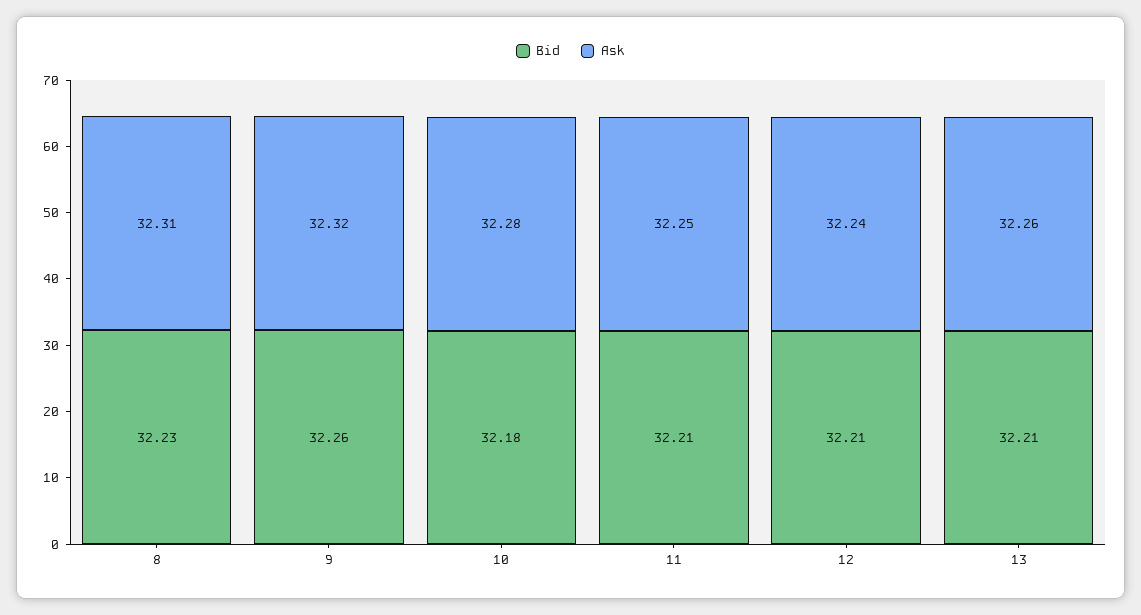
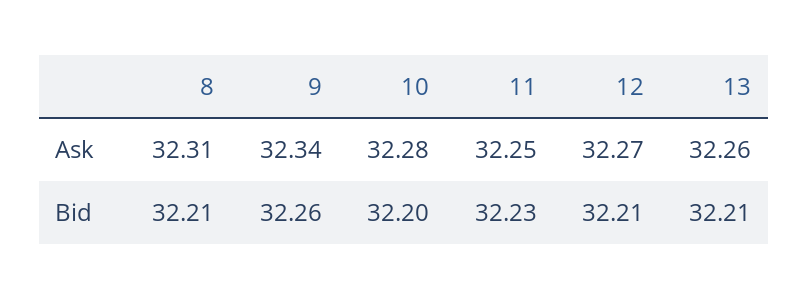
  {
    "Bid": {
-     "8": 32.23,
+     "8": 32.21,
      "9": 32.26,
-     "10": 32.18,
+     "10": 32.2,
-     "11": 32.21,
+     "11": 32.23,
      "12": 32.21,
      "13": 32.21
    },
    "Ask": {
      "8": 32.31,
-     "9": 32.32,
+     "9": 32.34,
      "10": 32.28,
      "11": 32.25,
-     "12": 32.24,
+     "12": 32.27,
      "13": 32.26
    }
  }

